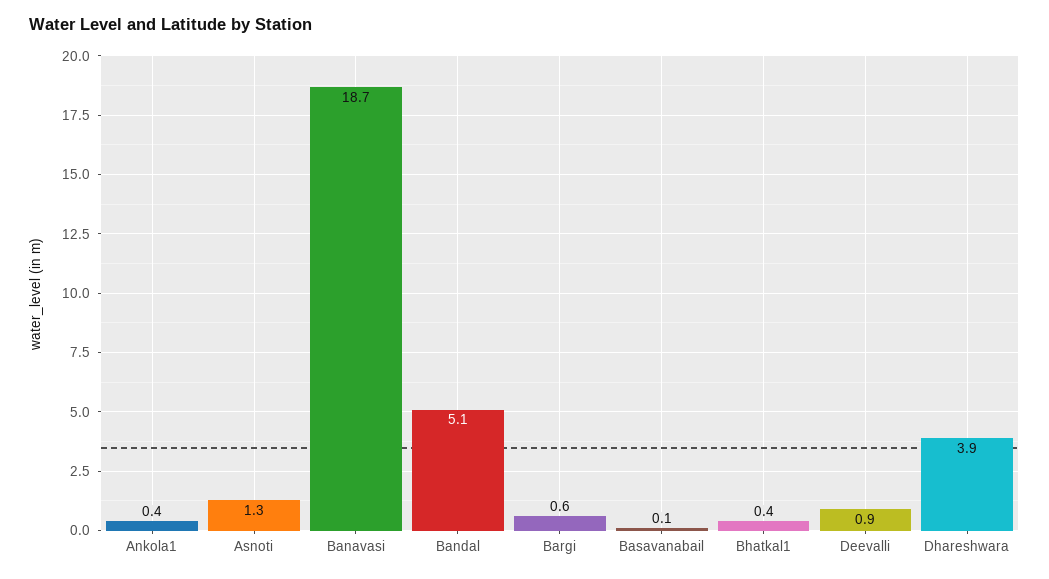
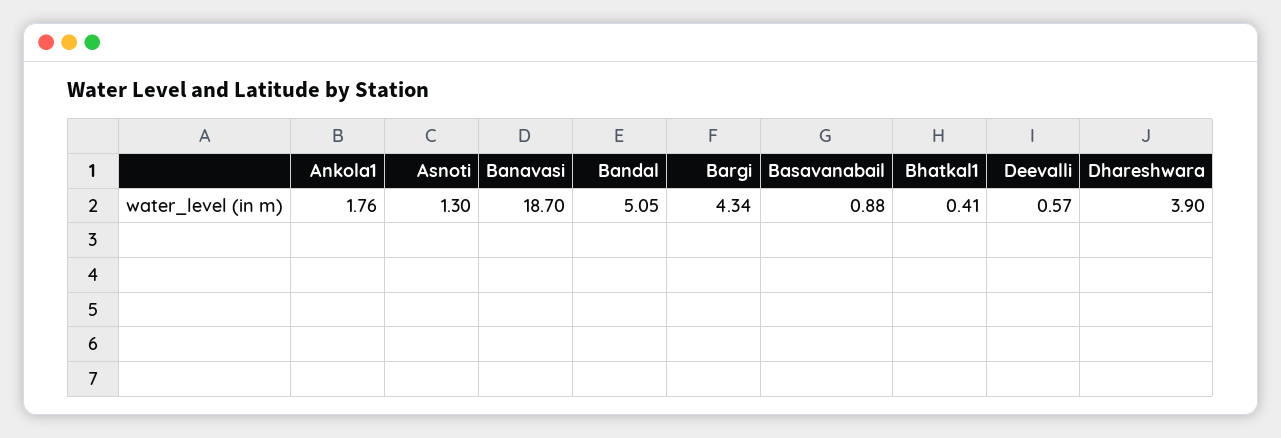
  {
-   "Ankola1": 0.4,
+   "Ankola1": 1.76,
    "Asnoti": 1.3,
    "Banavasi": 18.7,
    "Bandal": 5.05,
-   "Bargi": 0.6,
+   "Bargi": 4.34,
-   "Basavanabail": 0.1,
+   "Basavanabail": 0.88,
    "Bhatkal1": 0.41,
-   "Deevalli": 0.9,
+   "Deevalli": 0.57,
    "Dhareshwara": 3.9
  }

